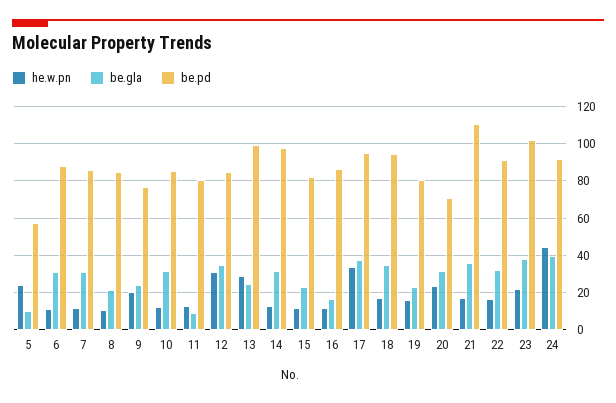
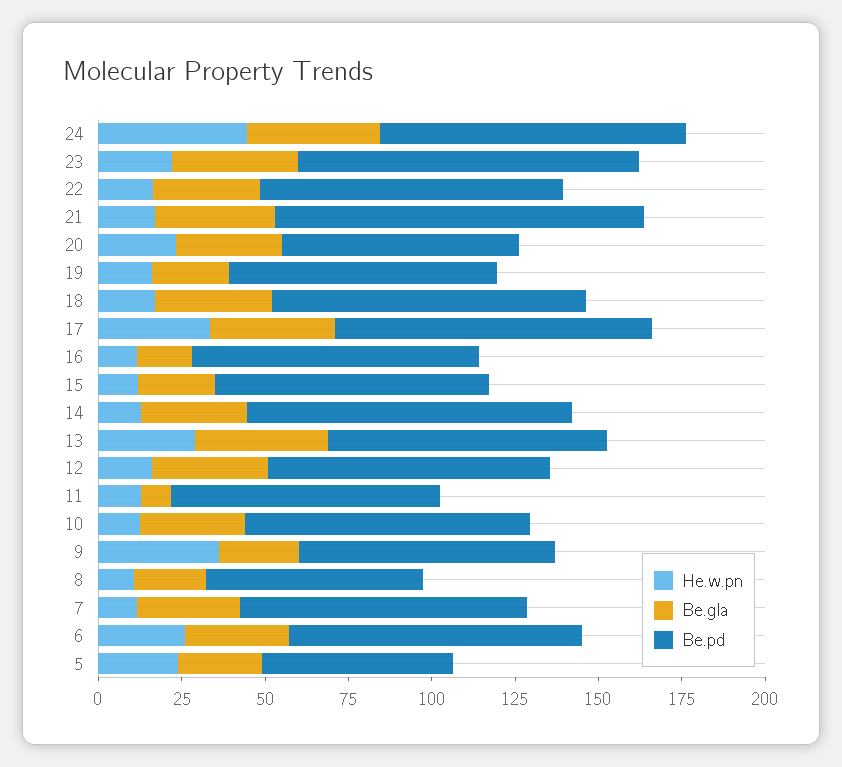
  {
    "he.w.pn": {
      "5": 25,
-     "6": 10,
+     "6": 25,
      "7": 10,
      "8": 10,
-     "9": 20,
+     "9": 35,
      "10": 10,
      "11": 15,
-     "12": 30,
+     "12": 15,
      "13": 30,
      "14": 15,
      "15": 10,
      "16": 10,
      "17": 35,
      "18": 15,
      "19": 15,
      "20": 25,
      "21": 15,
      "22": 15,
      "23": 20,
      "24": 45
    },
    "be.gla": {
-     "5": 10,
+     "5": 25,
      "6": 30,
      "7": 30,
      "8": 20,
      "9": 25,
      "10": 30,
      "11": 10,
      "12": 35,
-     "13": 25,
+     "13": 40,
      "14": 30,
      "15": 25,
      "16": 15,
      "17": 35,
      "18": 35,
      "19": 25,
      "20": 30,
      "21": 35,
      "22": 30,
      "23": 40,
      "24": 40
    },
    "be.pd": {
      "5": 55,
      "6": 90,
      "7": 85,
-     "8": 85,
+     "8": 65,
      "9": 75,
      "10": 85,
      "11": 80,
      "12": 85,
-     "13": 100,
+     "13": 85,
      "14": 95,
      "15": 80,
      "16": 85,
      "17": 95,
      "18": 95,
      "19": 80,
      "20": 70,
      "21": 110,
      "22": 90,
      "23": 100,
      "24": 90
    }
  }

